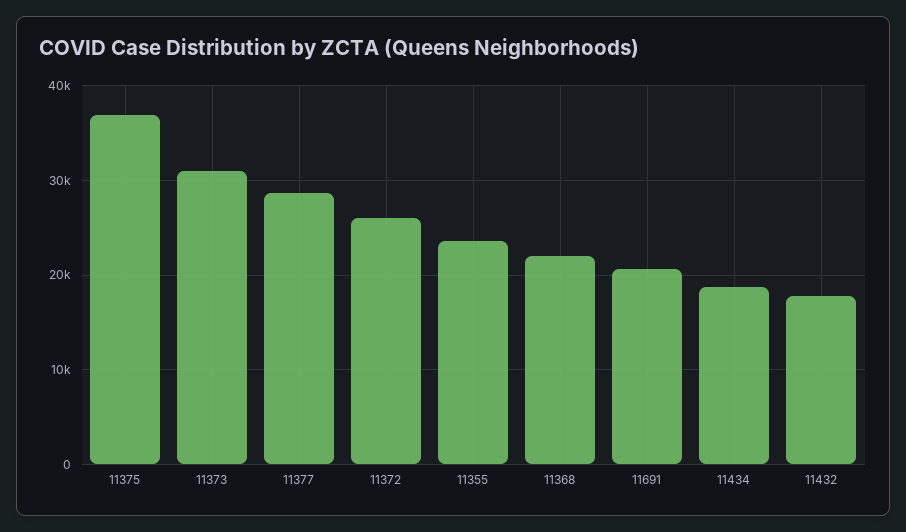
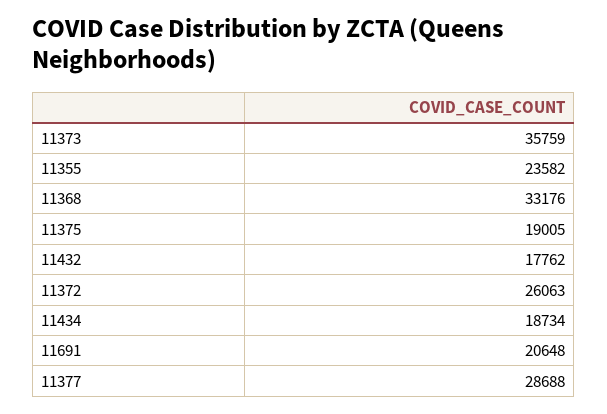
  {
-   "11375": 37000,
+   "11375": 19005,
-   "11373": 31000,
+   "11373": 35759,
    "11377": 28688,
    "11372": 26063,
    "11355": 23582,
-   "11368": 22000,
+   "11368": 33176,
    "11691": 20648,
    "11434": 18734,
    "11432": 17762
  }

